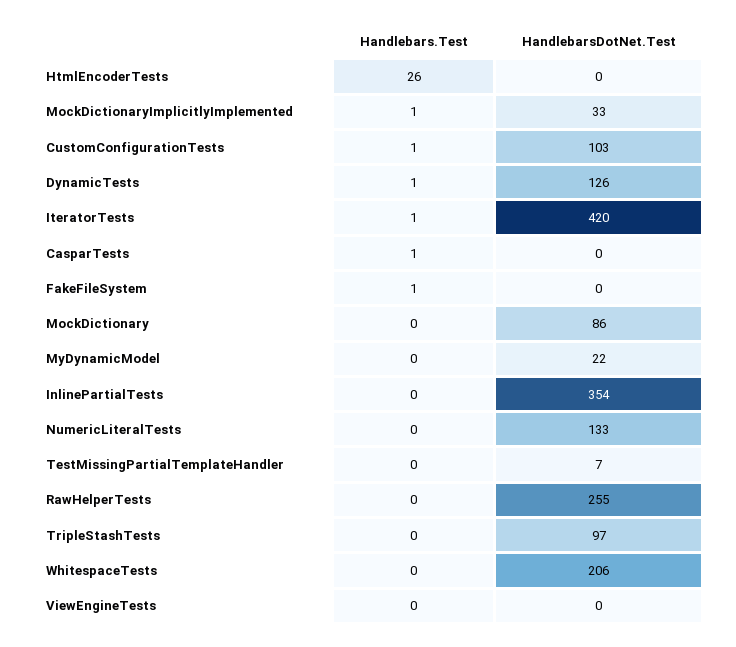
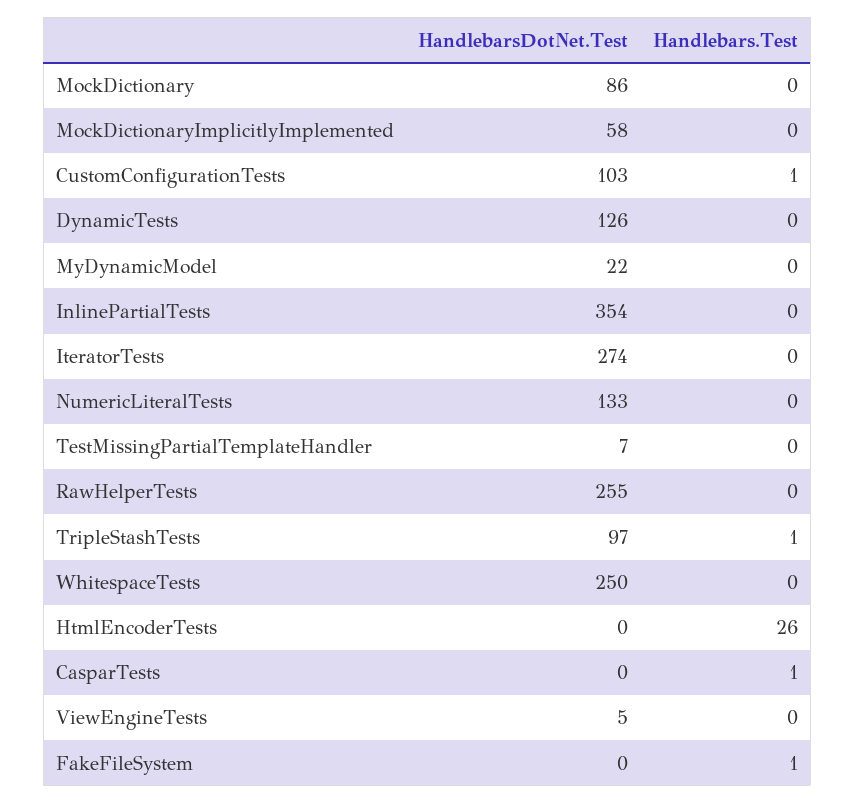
  {
    "Handlebars.Test": {
      "HtmlEncoderTests": 26,
-     "MockDictionaryImplicitlyImplemented": 1,
+     "MockDictionaryImplicitlyImplemented": 0,
      "CustomConfigurationTests": 1,
-     "DynamicTests": 1,
+     "DynamicTests": 0,
-     "IteratorTests": 1,
+     "IteratorTests": 0,
      "CasparTests": 1,
      "FakeFileSystem": 1,
      "MockDictionary": 0,
      "MyDynamicModel": 0,
      "InlinePartialTests": 0,
      "NumericLiteralTests": 0,
      "TestMissingPartialTemplateHandler": 0,
      "RawHelperTests": 0,
-     "TripleStashTests": 0,
+     "TripleStashTests": 1,
      "WhitespaceTests": 0,
      "ViewEngineTests": 0
    },
    "HandlebarsDotNet.Test": {
      "HtmlEncoderTests": 0,
-     "MockDictionaryImplicitlyImplemented": 33,
+     "MockDictionaryImplicitlyImplemented": 58,
      "CustomConfigurationTests": 103,
      "DynamicTests": 126,
-     "IteratorTests": 420,
+     "IteratorTests": 274,
      "CasparTests": 0,
      "FakeFileSystem": 0,
      "MockDictionary": 86,
      "MyDynamicModel": 22,
      "InlinePartialTests": 354,
      "NumericLiteralTests": 133,
      "TestMissingPartialTemplateHandler": 7,
      "RawHelperTests": 255,
      "TripleStashTests": 97,
-     "WhitespaceTests": 206,
+     "WhitespaceTests": 250,
-     "ViewEngineTests": 0
+     "ViewEngineTests": 5
    }
  }

